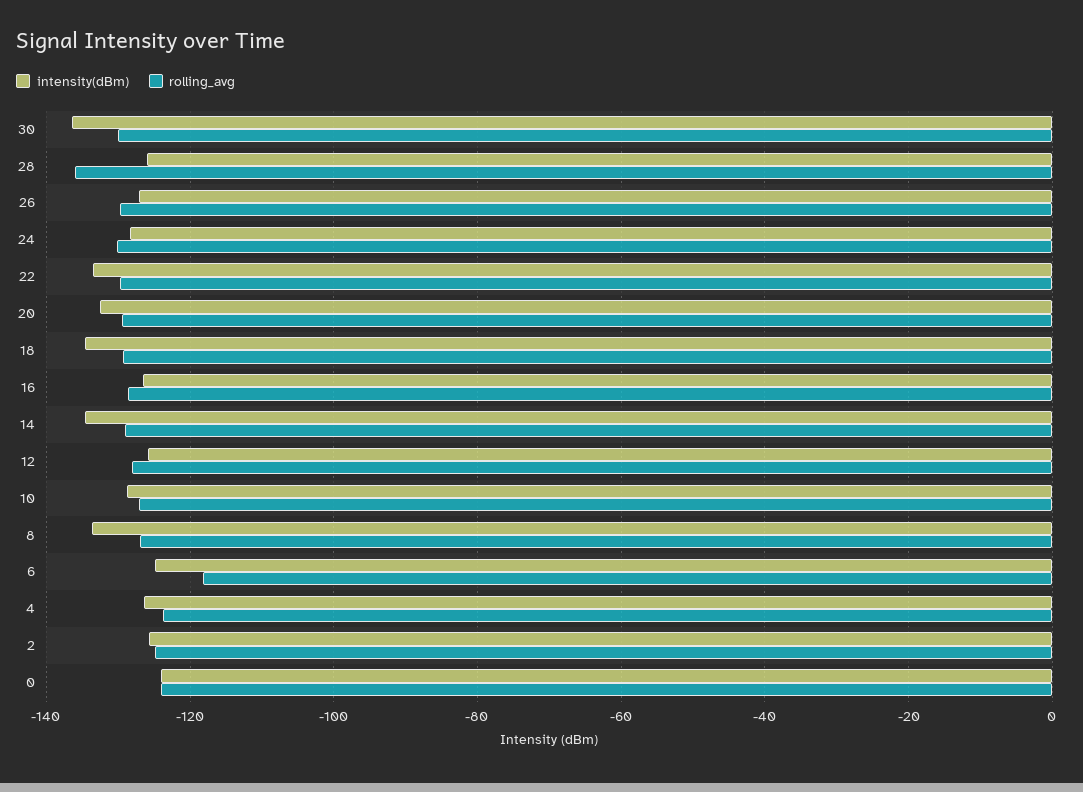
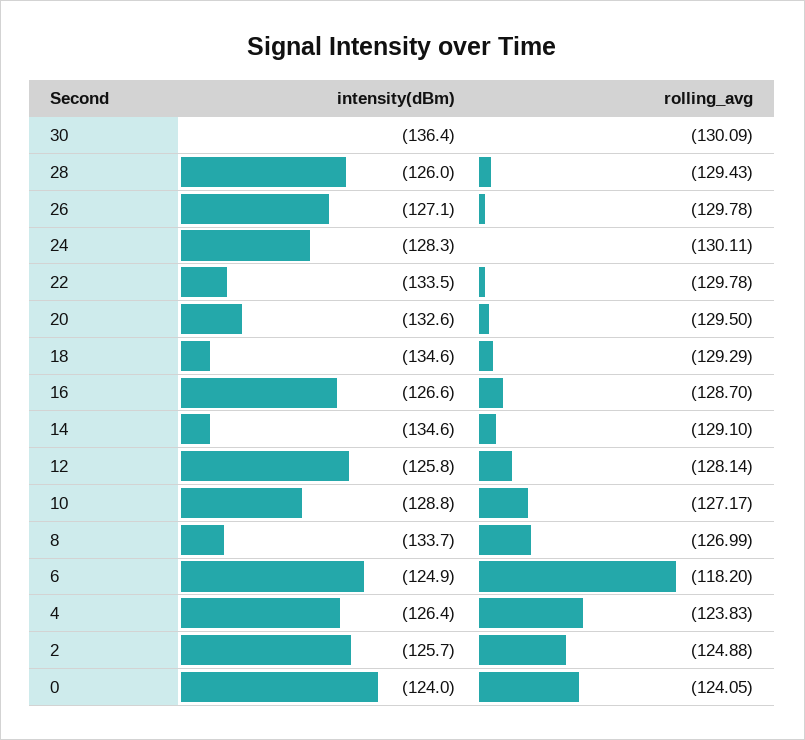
  {
    "intensity(dBm)": {
      "30": -136.4,
      "28": -126,
      "26": -127.1,
      "24": -128.3,
      "22": -133.5,
      "20": -132.6,
      "18": -134.6,
      "16": -126.6,
      "14": -134.6,
      "12": -125.8,
      "10": -128.8,
      "8": -133.7,
      "6": -124.9,
      "4": -126.4,
      "2": -125.7,
      "0": -124
    },
    "rolling_avg": {
      "30": -130.09,
-     "28": -136,
+     "28": -129.43,
      "26": -129.78,
      "24": -130.11,
      "22": -129.78,
      "20": -129.5,
      "18": -129.29,
      "16": -128.7,
      "14": -129.1,
      "12": -128.14,
      "10": -127.17,
      "8": -126.99,
      "6": -118.2,
      "4": -123.83,
      "2": -124.88,
      "0": -124.05
    }
  }

